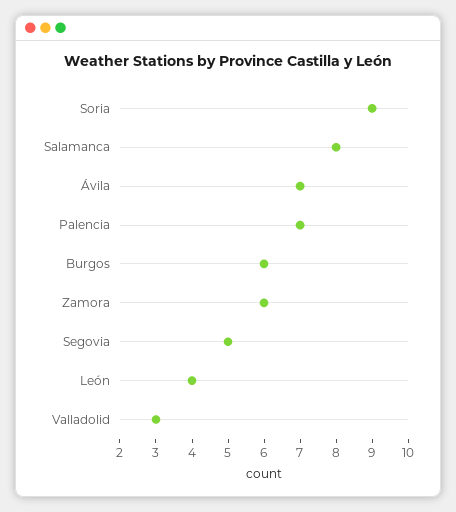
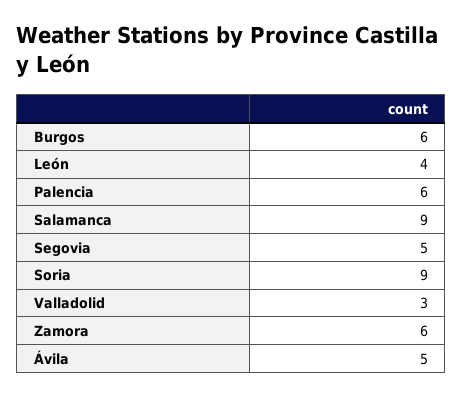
  {
    "Soria": 9,
-   "Salamanca": 8,
+   "Salamanca": 9,
-   "Ávila": 7,
+   "Ávila": 5,
-   "Palencia": 7,
+   "Palencia": 6,
    "Burgos": 6,
    "Zamora": 6,
    "Segovia": 5,
    "León": 4,
    "Valladolid": 3
  }

